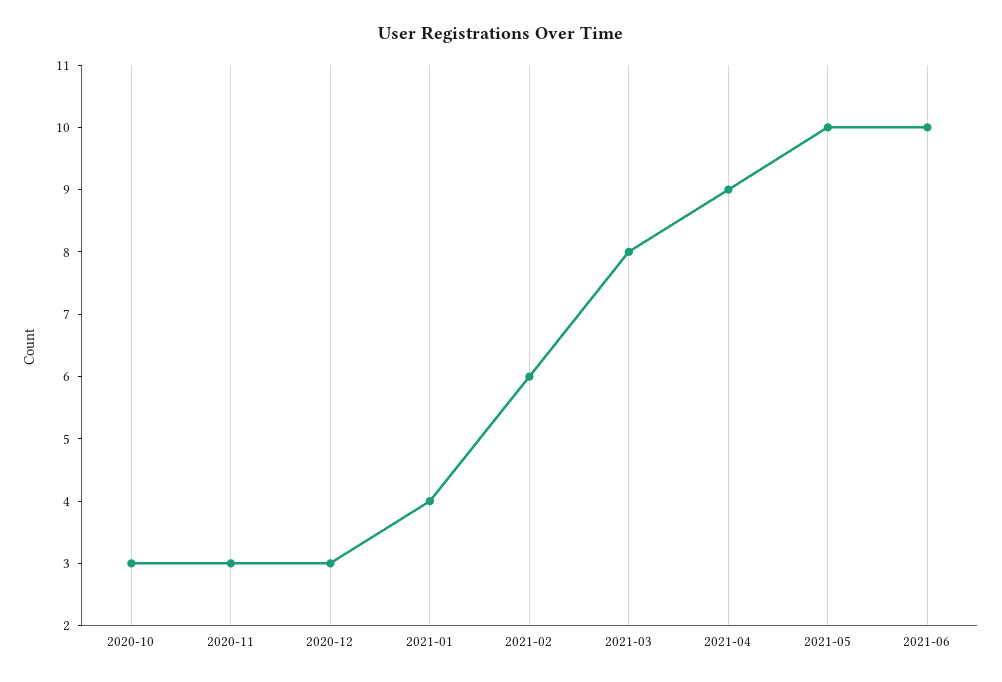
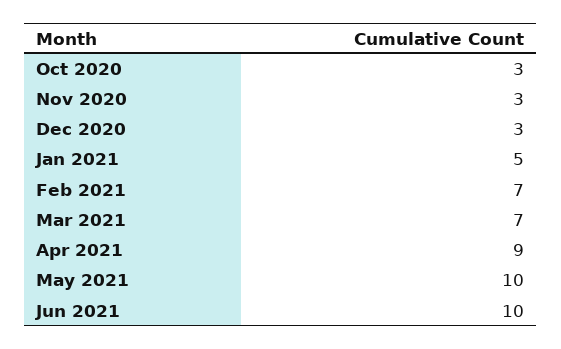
  {
    "2020-10": 3,
    "2020-11": 3,
    "2020-12": 3,
-   "2021-01": 4,
+   "2021-01": 5,
-   "2021-02": 6,
+   "2021-02": 7,
-   "2021-03": 8,
+   "2021-03": 7,
    "2021-04": 9,
    "2021-05": 10,
    "2021-06": 10
  }

